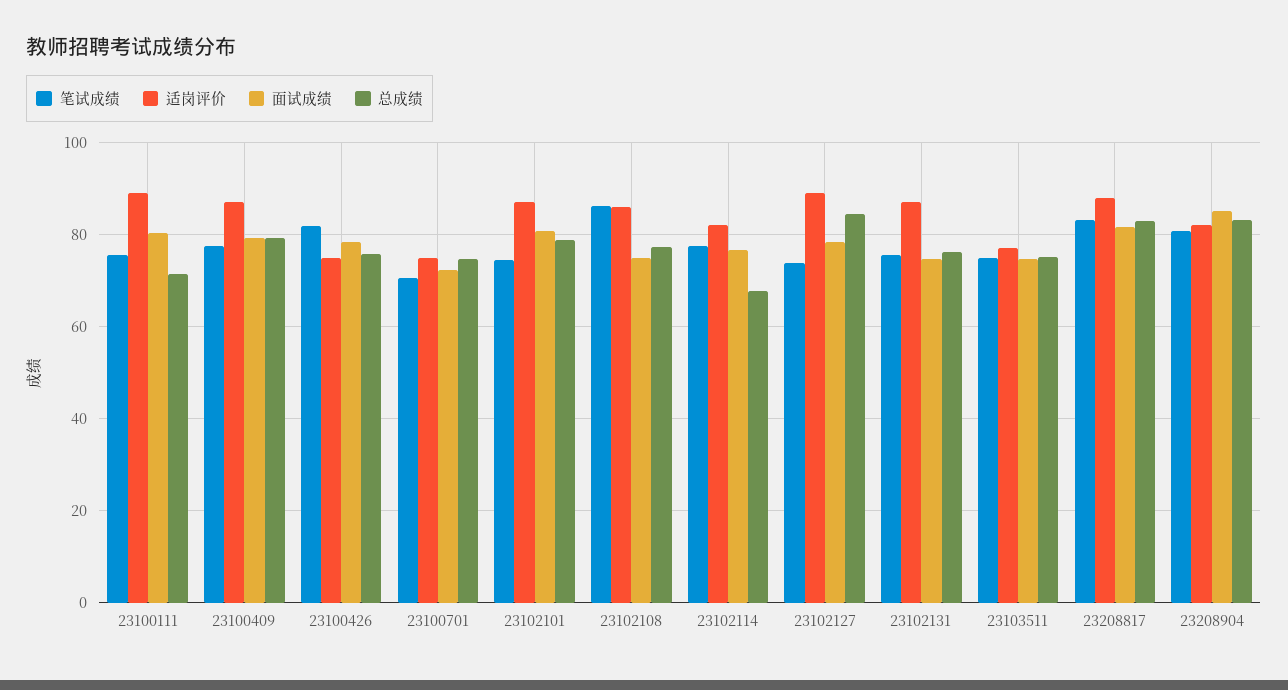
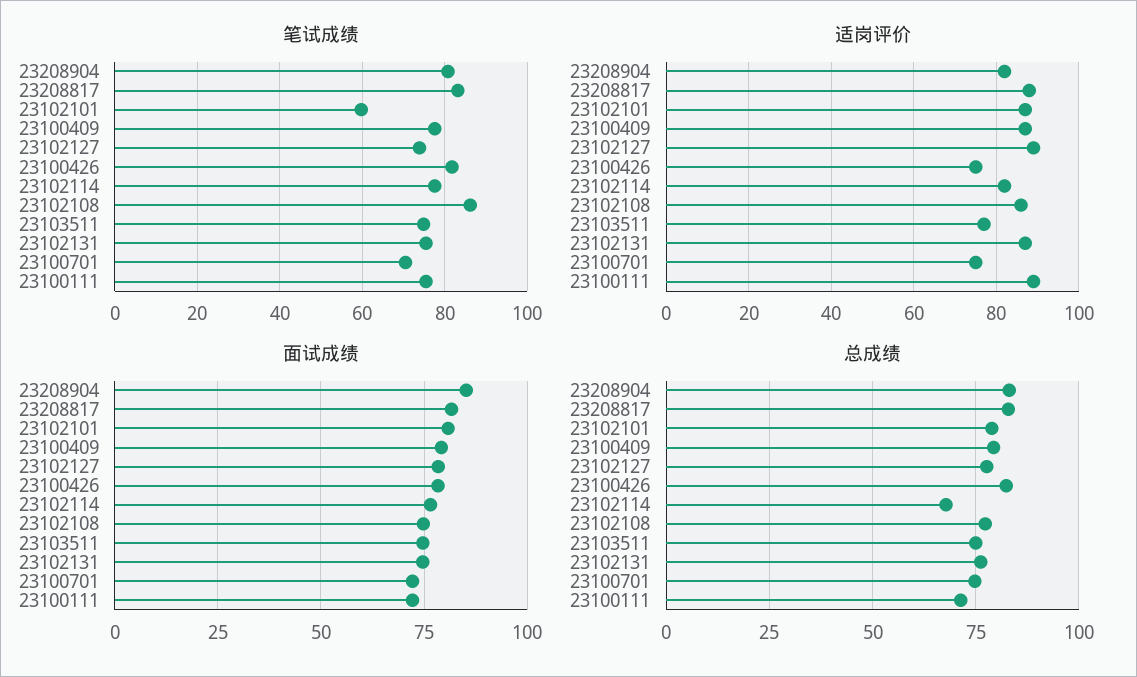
  {
    "笔试成绩": {
      "23100111": 76,
      "23100409": 78,
      "23100426": 82,
      "23100701": 70,
-     "23102101": 74,
+     "23102101": 60,
      "23102108": 86,
      "23102114": 78,
      "23102127": 74,
      "23102131": 76,
      "23103511": 74,
      "23208817": 84,
      "23208904": 80
    },
    "适岗评价": {
      "23100111": 90,
      "23100409": 88,
      "23100426": 76,
      "23100701": 76,
      "23102101": 88,
      "23102108": 86,
      "23102114": 82,
      "23102127": 90,
      "23102131": 88,
      "23103511": 78,
      "23208817": 88,
      "23208904": 82
    },
    "面试成绩": {
-     "23100111": 80,
+     "23100111": 72.5,
      "23100409": 80,
      "23100426": 78,
      "23100701": 72,
      "23102101": 80,
      "23102108": 74,
      "23102114": 76,
      "23102127": 78,
      "23102131": 74,
      "23103511": 74,
      "23208817": 82,
      "23208904": 86
    },
    "总成绩": {
      "23100111": 72,
      "23100409": 80,
-     "23100426": 76,
+     "23100426": 82.5,
      "23100701": 74,
      "23102101": 78,
      "23102108": 78,
      "23102114": 68,
-     "23102127": 84,
+     "23102127": 77.5,
      "23102131": 76,
      "23103511": 76,
      "23208817": 82,
      "23208904": 84
    }
  }

